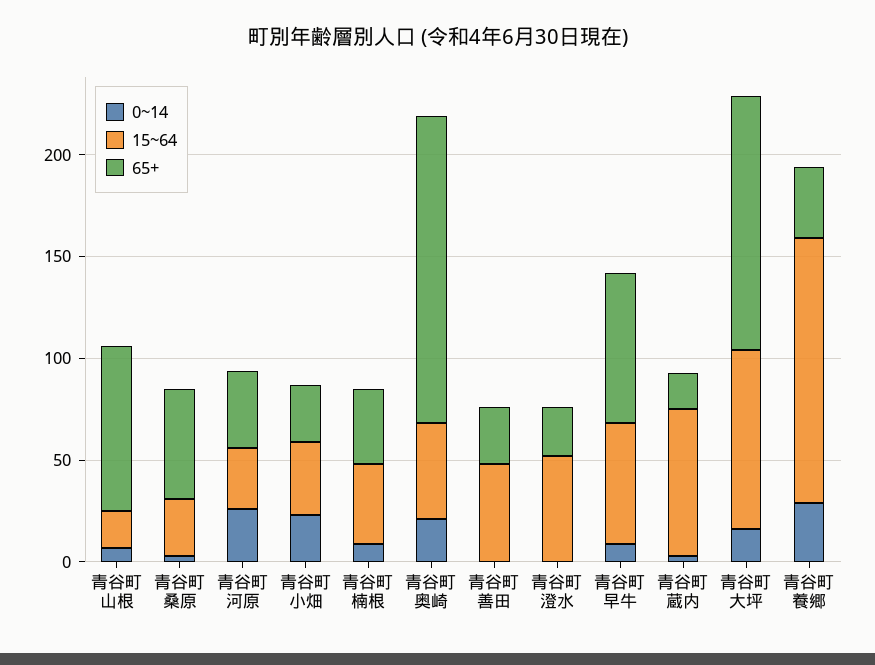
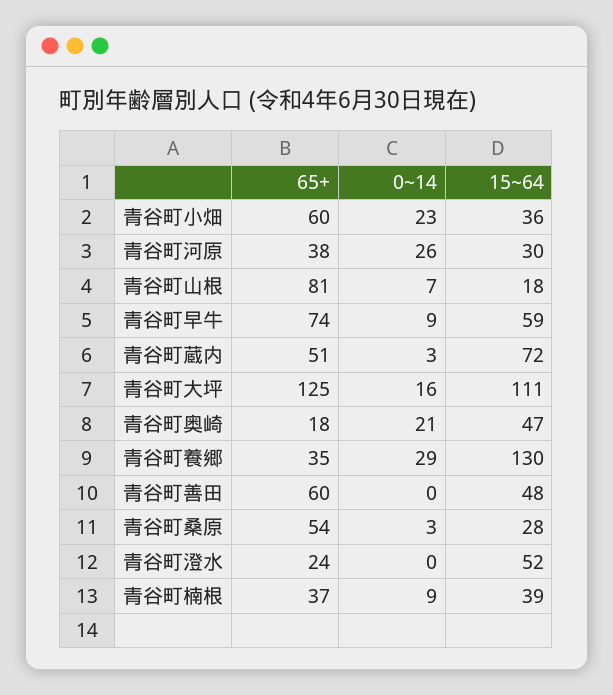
  {
    "0~14": {
      "青谷町山根": 7,
      "青谷町桑原": 3,
      "青谷町河原": 26,
      "青谷町小畑": 23,
      "青谷町楠根": 9,
      "青谷町奥崎": 21,
      "青谷町善田": 0,
      "青谷町澄水": 0,
      "青谷町早牛": 9,
      "青谷町蔵内": 3,
      "青谷町大坪": 16,
      "青谷町養郷": 29
    },
    "15~64": {
      "青谷町山根": 18,
      "青谷町桑原": 28,
      "青谷町河原": 30,
      "青谷町小畑": 36,
      "青谷町楠根": 39,
      "青谷町奥崎": 47,
      "青谷町善田": 48,
      "青谷町澄水": 52,
      "青谷町早牛": 59,
      "青谷町蔵内": 72,
-     "青谷町大坪": 90,
+     "青谷町大坪": 111,
      "青谷町養郷": 130
    },
    "65+": {
      "青谷町山根": 81,
      "青谷町桑原": 54,
      "青谷町河原": 38,
-     "青谷町小畑": 30,
+     "青谷町小畑": 60,
      "青谷町楠根": 37,
-     "青谷町奥崎": 150,
+     "青谷町奥崎": 18,
-     "青谷町善田": 30,
+     "青谷町善田": 60,
      "青谷町澄水": 24,
      "青谷町早牛": 74,
-     "青谷町蔵内": 20,
+     "青谷町蔵内": 51,
      "青谷町大坪": 125,
      "青谷町養郷": 35
    }
  }

